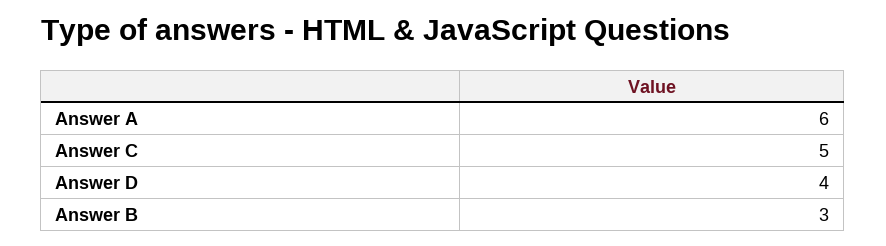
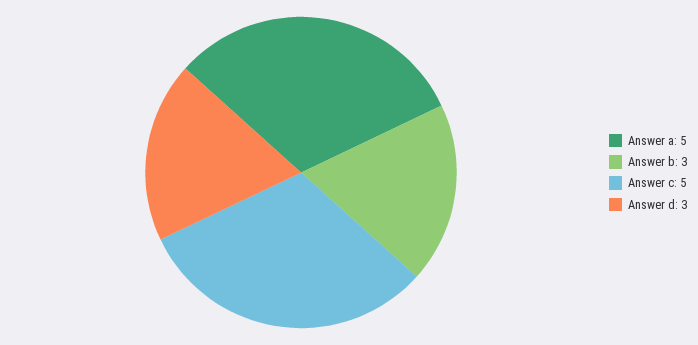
  {
-   "Answer A": 6,
+   "Answer A": 5,
    "Answer C": 5,
-   "Answer D": 4,
+   "Answer D": 3,
    "Answer B": 3
  }

